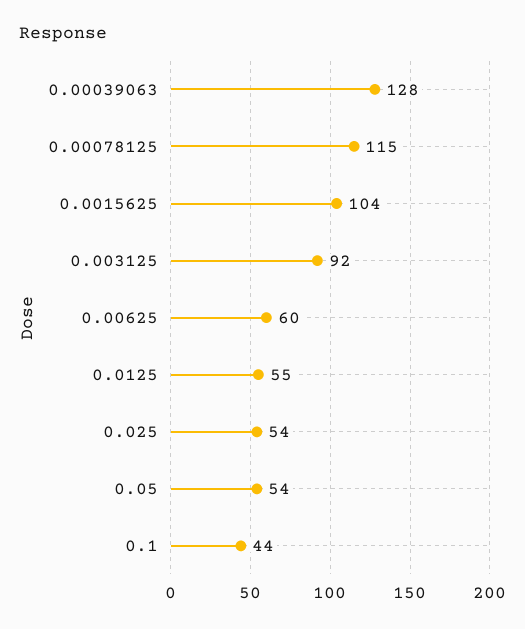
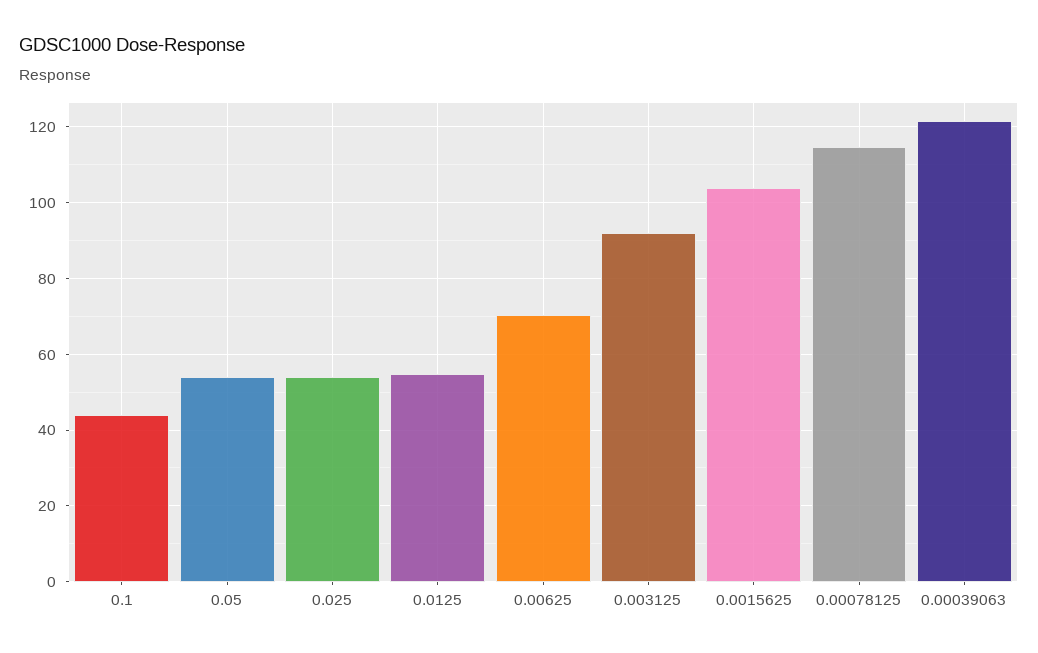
  {
-   "0.00039063": 128,
+   "0.00039063": 122,
    "0.00078125": 115,
    "0.0015625": 104,
    "0.003125": 92,
-   "0.00625": 60,
+   "0.00625": 70,
    "0.0125": 55,
    "0.025": 54,
    "0.05": 54,
    "0.1": 44
  }

